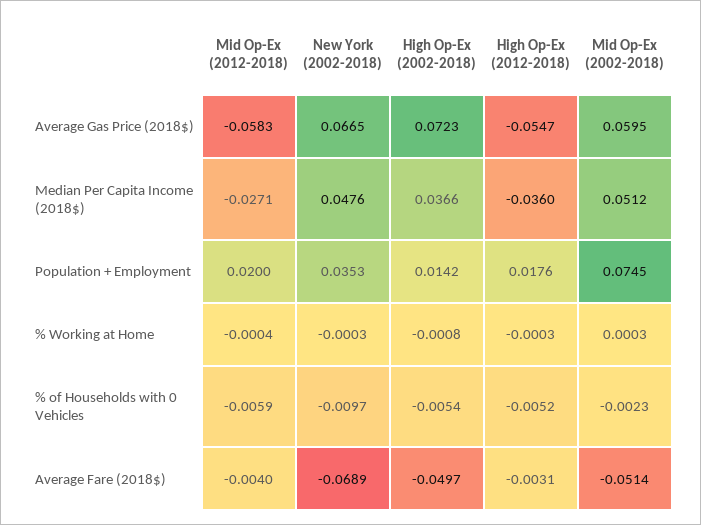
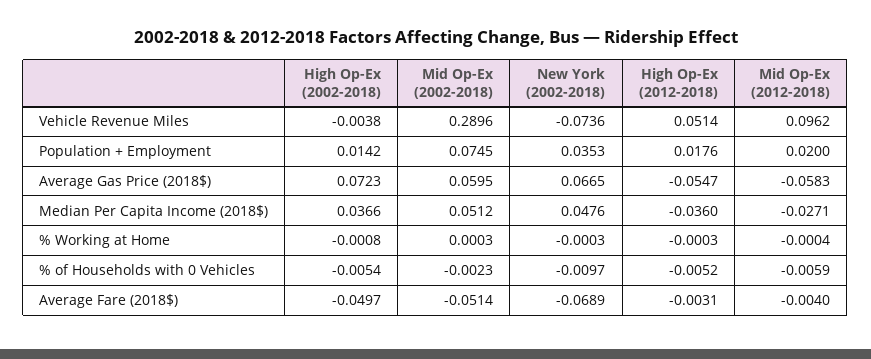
  {
    "Mid Op-Ex (2012-2018)": {
      "Average Gas Price (2018$)": -0.0583,
      "Median Per Capita Income (2018$)": -0.0271,
      "Population + Employment": 0.02,
      "% Working at Home": -0.0004,
      "% of Households with 0 Vehicles": -0.0059,
-     "Average Fare (2018$)": -0.004
+     "Average Fare (2018$)": -0.004,
+     "Vehicle Revenue Miles": 0.0962
    },
    "New York (2002-2018)": {
      "Average Gas Price (2018$)": 0.0665,
      "Median Per Capita Income (2018$)": 0.0476,
      "Population + Employment": 0.0353,
      "% Working at Home": -0.0003,
      "% of Households with 0 Vehicles": -0.0097,
-     "Average Fare (2018$)": -0.0689
+     "Average Fare (2018$)": -0.0689,
+     "Vehicle Revenue Miles": -0.0736
    },
    "High Op-Ex (2002-2018)": {
      "Average Gas Price (2018$)": 0.0723,
      "Median Per Capita Income (2018$)": 0.0366,
      "Population + Employment": 0.0142,
      "% Working at Home": -0.0008,
      "% of Households with 0 Vehicles": -0.0054,
-     "Average Fare (2018$)": -0.0497
+     "Average Fare (2018$)": -0.0497,
+     "Vehicle Revenue Miles": -0.0038
    },
    "High Op-Ex (2012-2018)": {
      "Average Gas Price (2018$)": -0.0547,
      "Median Per Capita Income (2018$)": -0.036,
      "Population + Employment": 0.0176,
      "% Working at Home": -0.0003,
      "% of Households with 0 Vehicles": -0.0052,
-     "Average Fare (2018$)": -0.0031
+     "Average Fare (2018$)": -0.0031,
+     "Vehicle Revenue Miles": 0.0514
    },
    "Mid Op-Ex (2002-2018)": {
      "Average Gas Price (2018$)": 0.0595,
      "Median Per Capita Income (2018$)": 0.0512,
      "Population + Employment": 0.0745,
      "% Working at Home": 0.0003,
      "% of Households with 0 Vehicles": -0.0023,
-     "Average Fare (2018$)": -0.0514
+     "Average Fare (2018$)": -0.0514,
+     "Vehicle Revenue Miles": 0.2896
    }
  }

